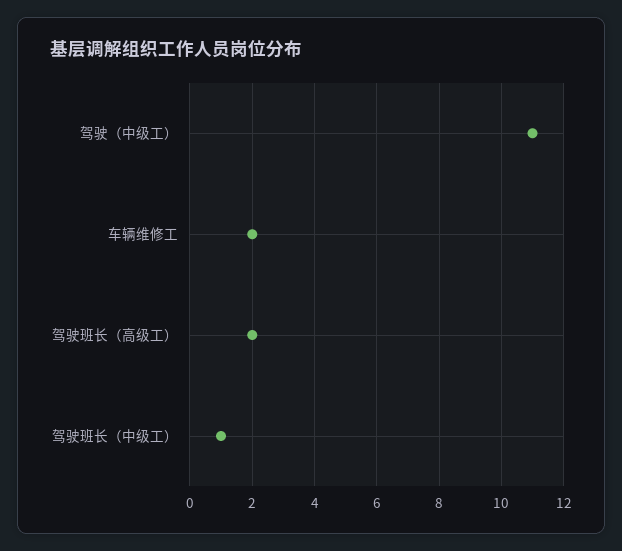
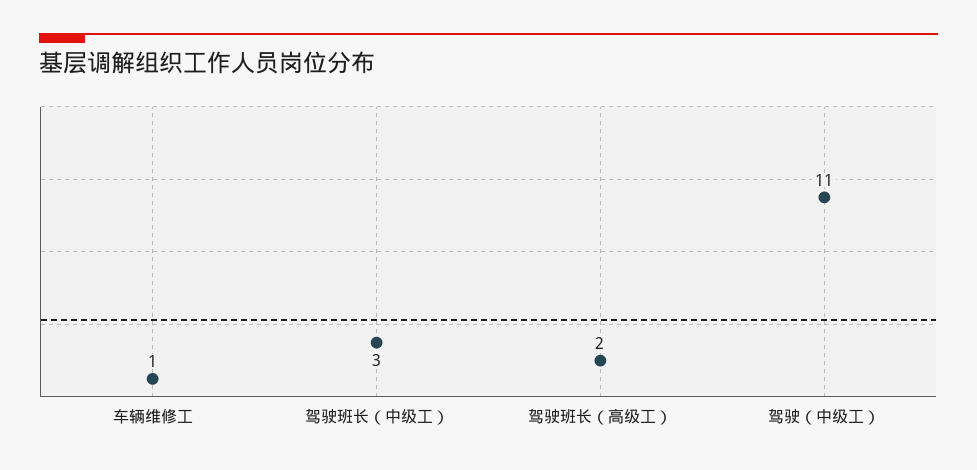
  {
    "驾驶（中级工）": 11,
-   "车辆维修工": 2,
+   "车辆维修工": 1,
    "驾驶班长（高级工）": 2,
-   "驾驶班长（中级工）": 1
+   "驾驶班长（中级工）": 3
  }

